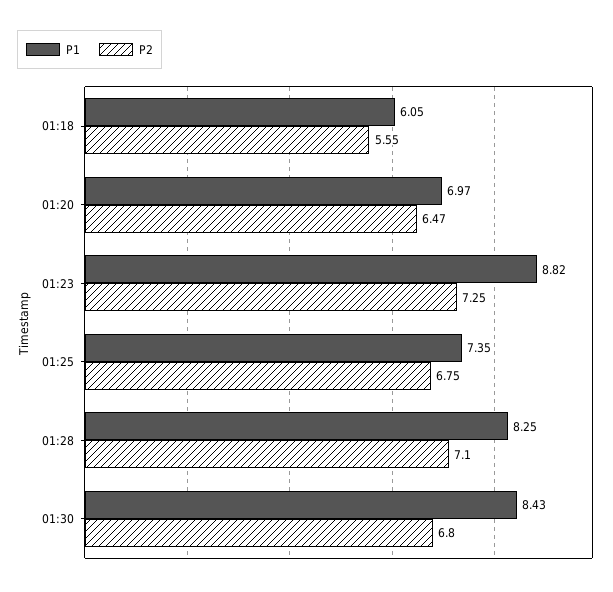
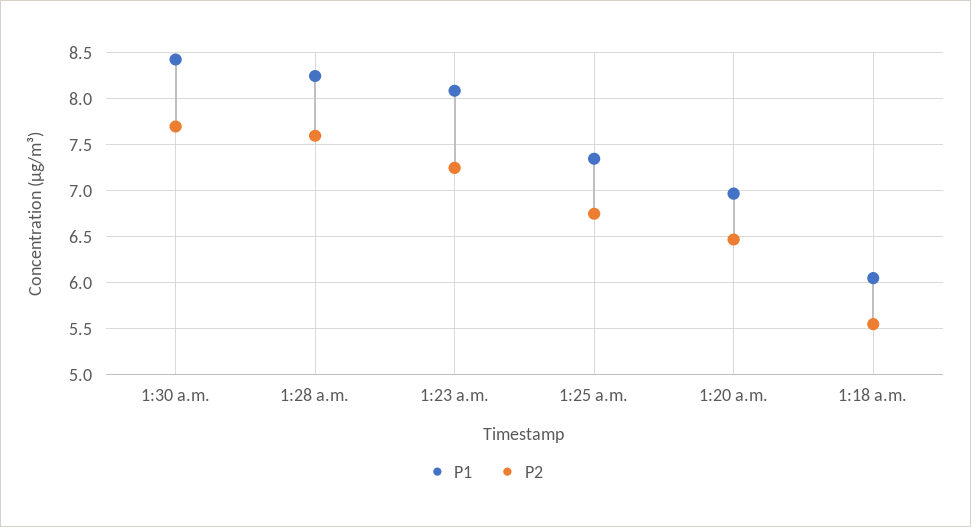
  {
    "P1": {
      "01:18": 6.05,
      "01:20": 6.97,
-     "01:23": 8.82,
+     "01:23": 8.1,
      "01:25": 7.35,
      "01:28": 8.25,
      "01:30": 8.43
    },
    "P2": {
      "01:18": 5.55,
      "01:20": 6.47,
      "01:23": 7.25,
      "01:25": 6.75,
-     "01:28": 7.1,
+     "01:28": 7.6,
-     "01:30": 6.8
+     "01:30": 7.7
    }
  }

